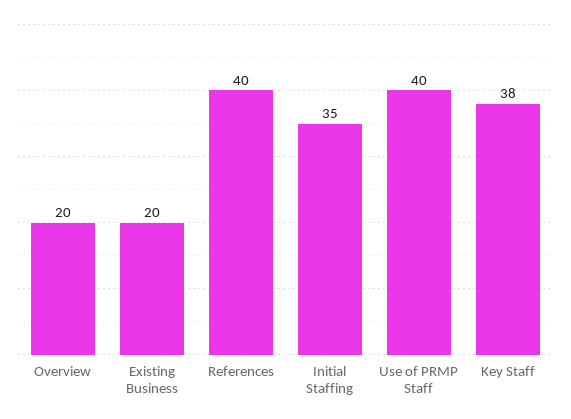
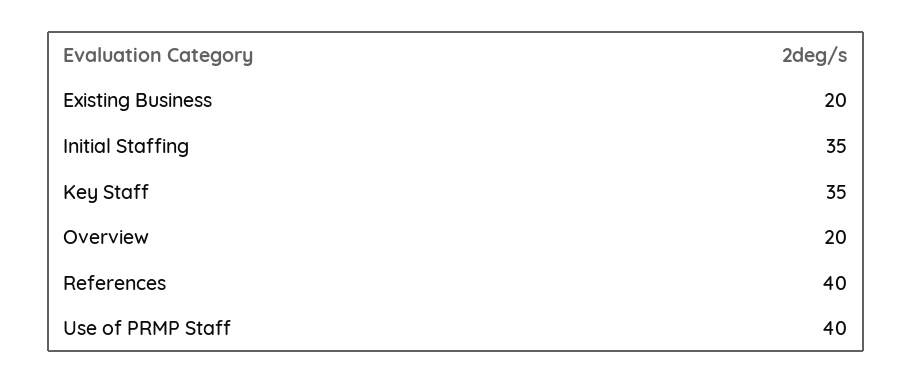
  {
    "Overview": 20,
    "Existing Business": 20,
    "References": 40,
    "Initial Staffing": 35,
    "Use of PRMP Staff": 40,
-   "Key Staff": 38
+   "Key Staff": 35
  }

